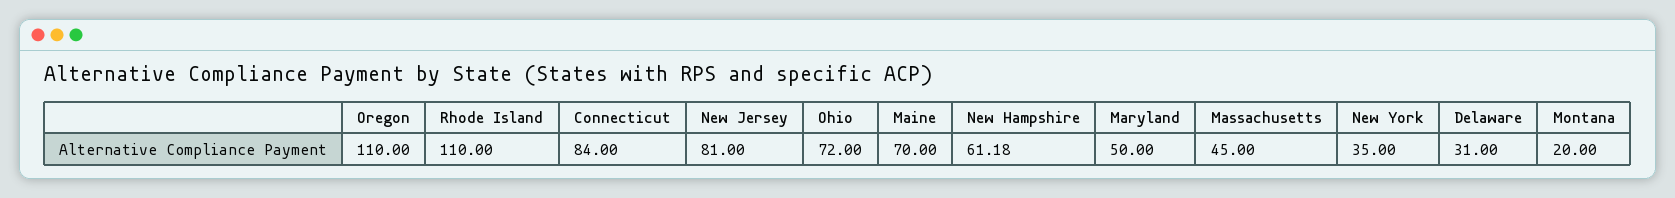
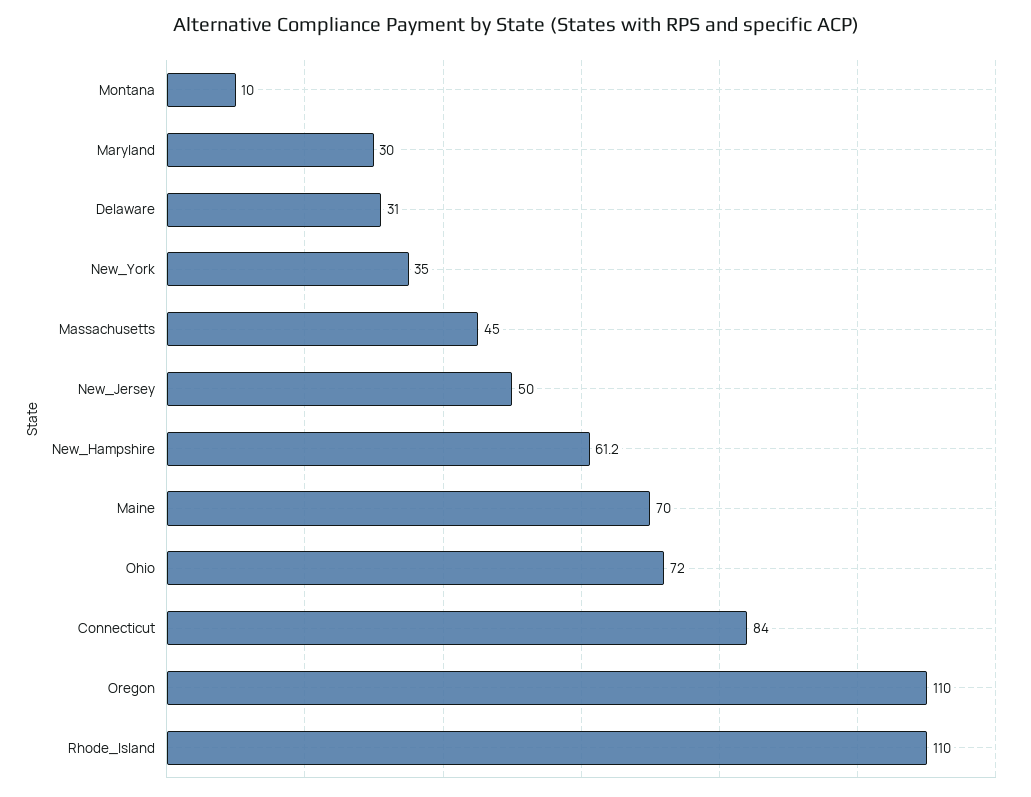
  {
    "Oregon": 110,
    "Rhode Island": 110,
    "Connecticut": 84,
-   "New Jersey": 81,
+   "New Jersey": 50,
    "Ohio": 72,
    "Maine": 70,
    "New Hampshire": 61.18,
-   "Maryland": 50,
+   "Maryland": 30,
    "Massachusetts": 45,
    "New York": 35,
    "Delaware": 31,
-   "Montana": 20
+   "Montana": 10
  }

